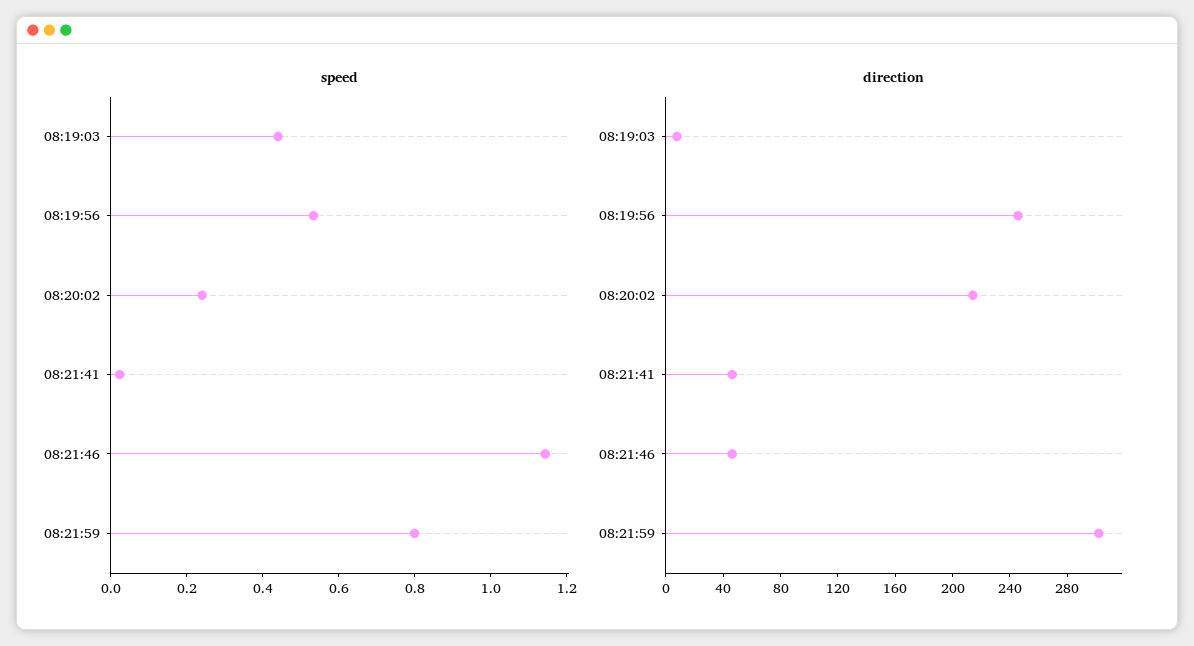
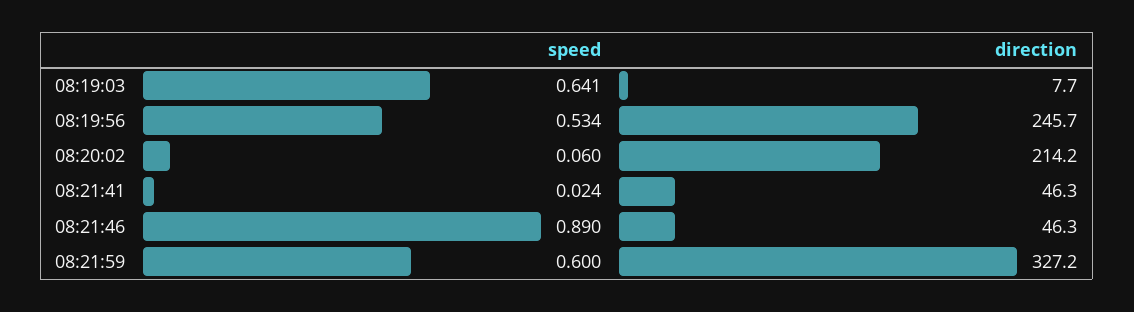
  {
    "speed": {
-     "08:19:03": 0.45,
+     "08:19:03": 0.641,
      "08:19:56": 0.534,
-     "08:20:02": 0.25,
+     "08:20:02": 0.06,
      "08:21:41": 0.024,
-     "08:21:46": 1.15,
+     "08:21:46": 0.89,
-     "08:21:59": 0.8
+     "08:21:59": 0.6
    },
    "direction": {
      "08:19:03": 7.7,
      "08:19:56": 245.7,
      "08:20:02": 214.2,
      "08:21:41": 46.3,
      "08:21:46": 46.3,
-     "08:21:59": 300
+     "08:21:59": 327.2
    }
  }

